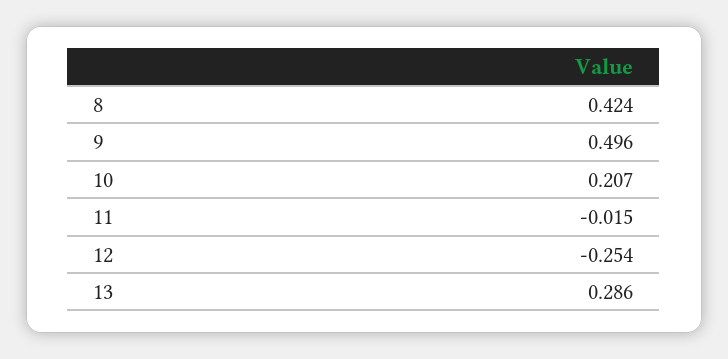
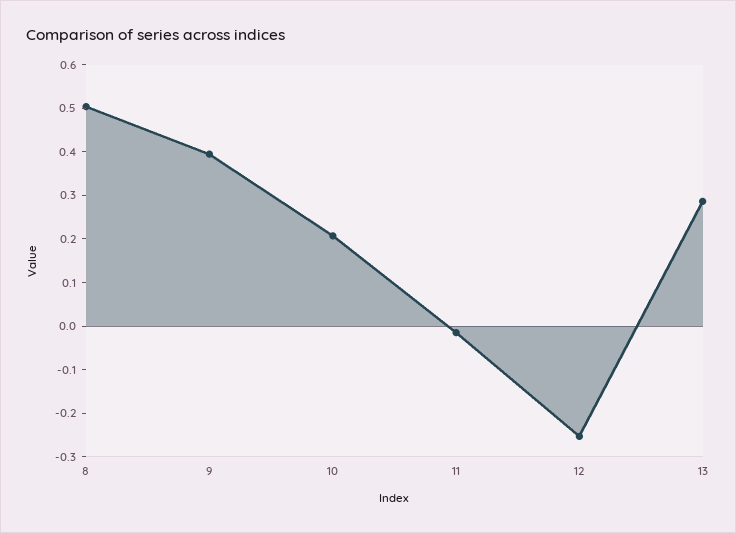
  {
-   "8": 0.424,
+   "8": 0.5,
-   "9": 0.496,
+   "9": 0.4,
    "10": 0.207,
    "11": -0.015,
    "12": -0.254,
    "13": 0.286
  }

